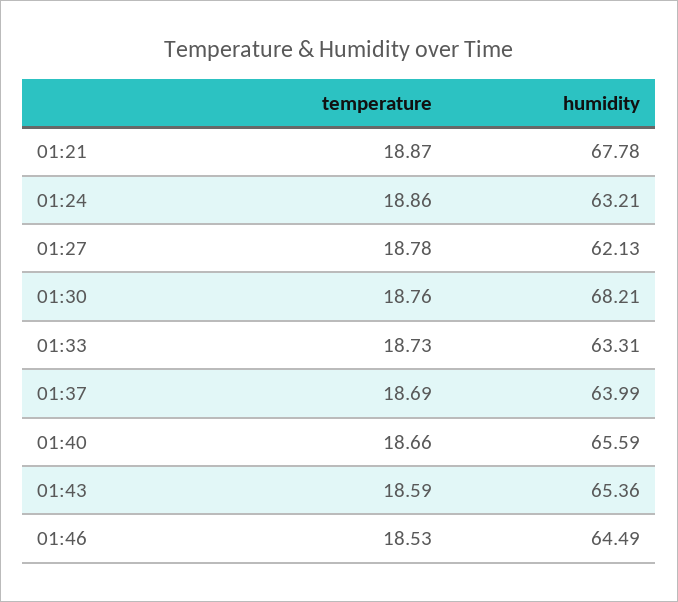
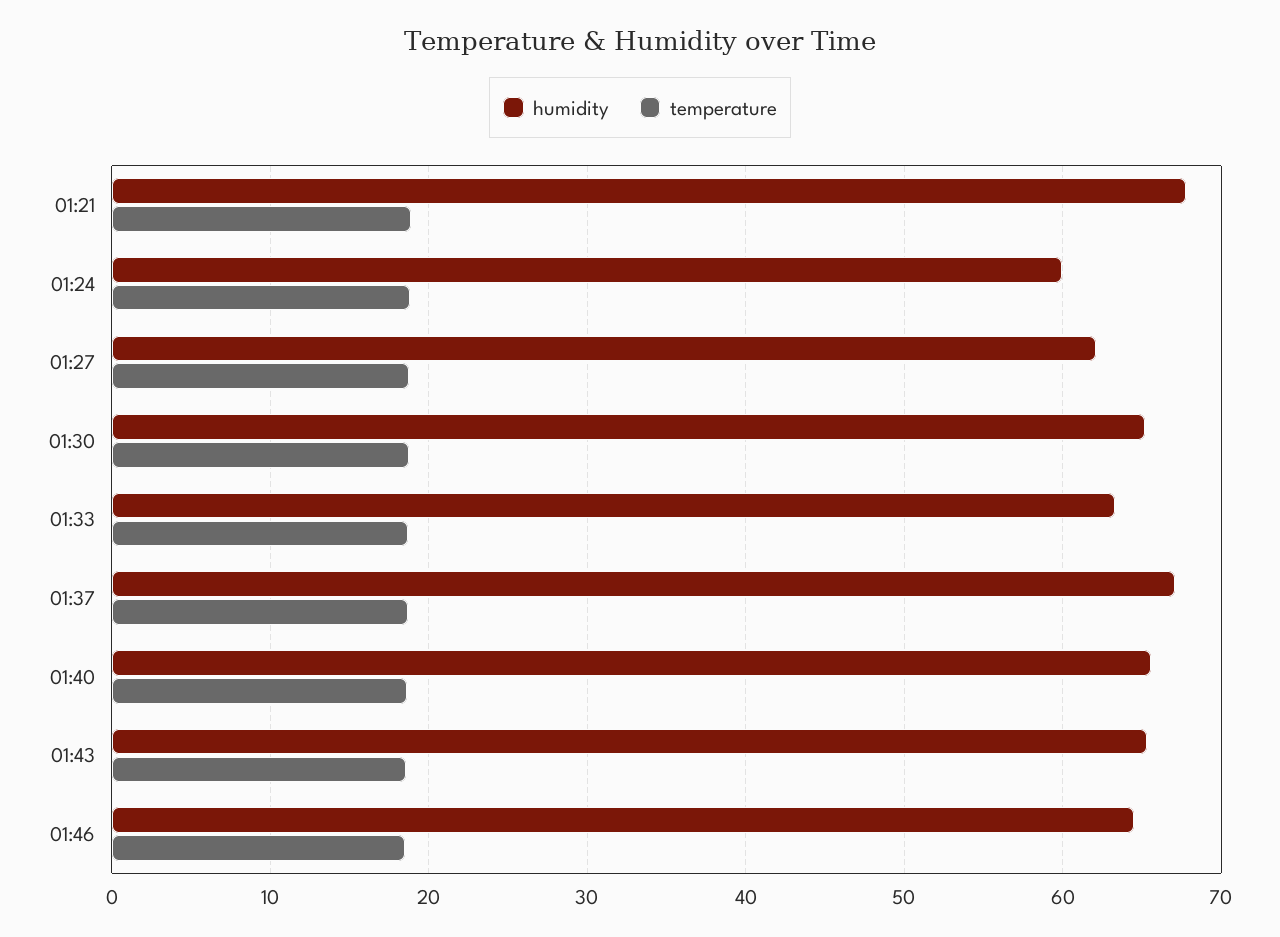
  {
    "temperature": {
      "01:21": 18.87,
      "01:24": 18.86,
      "01:27": 18.78,
      "01:30": 18.76,
      "01:33": 18.73,
      "01:37": 18.69,
      "01:40": 18.66,
      "01:43": 18.59,
      "01:46": 18.53
    },
    "humidity": {
      "01:21": 67.78,
-     "01:24": 63.21,
+     "01:24": 60,
      "01:27": 62.13,
-     "01:30": 68.21,
+     "01:30": 65,
      "01:33": 63.31,
-     "01:37": 63.99,
+     "01:37": 67,
      "01:40": 65.59,
      "01:43": 65.36,
      "01:46": 64.49
    }
  }

